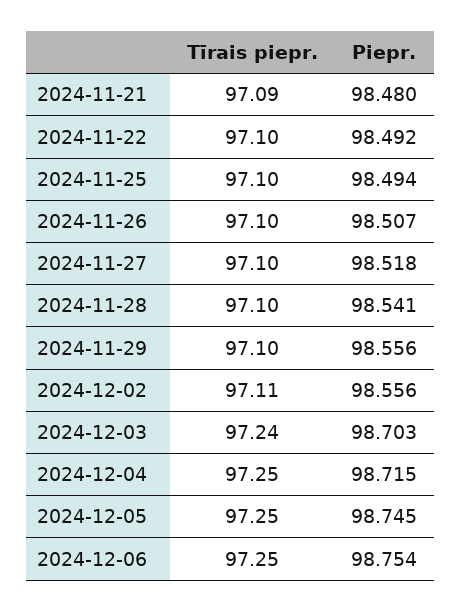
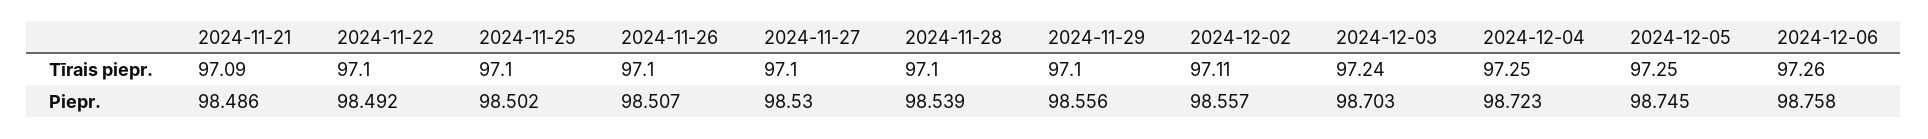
  {
    "Tīrais piepr.": {
      "2024-11-21": 97.09,
      "2024-11-22": 97.1,
      "2024-11-25": 97.1,
      "2024-11-26": 97.1,
      "2024-11-27": 97.1,
      "2024-11-28": 97.1,
      "2024-11-29": 97.1,
      "2024-12-02": 97.11,
      "2024-12-03": 97.24,
      "2024-12-04": 97.25,
      "2024-12-05": 97.25,
-     "2024-12-06": 97.25
+     "2024-12-06": 97.26
    },
    "Piepr.": {
-     "2024-11-21": 98.48,
+     "2024-11-21": 98.486,
      "2024-11-22": 98.492,
-     "2024-11-25": 98.494,
+     "2024-11-25": 98.502,
      "2024-11-26": 98.507,
-     "2024-11-27": 98.518,
+     "2024-11-27": 98.53,
-     "2024-11-28": 98.541,
+     "2024-11-28": 98.539,
      "2024-11-29": 98.556,
-     "2024-12-02": 98.556,
+     "2024-12-02": 98.557,
      "2024-12-03": 98.703,
-     "2024-12-04": 98.715,
+     "2024-12-04": 98.723,
      "2024-12-05": 98.745,
-     "2024-12-06": 98.754
+     "2024-12-06": 98.758
    }
  }

